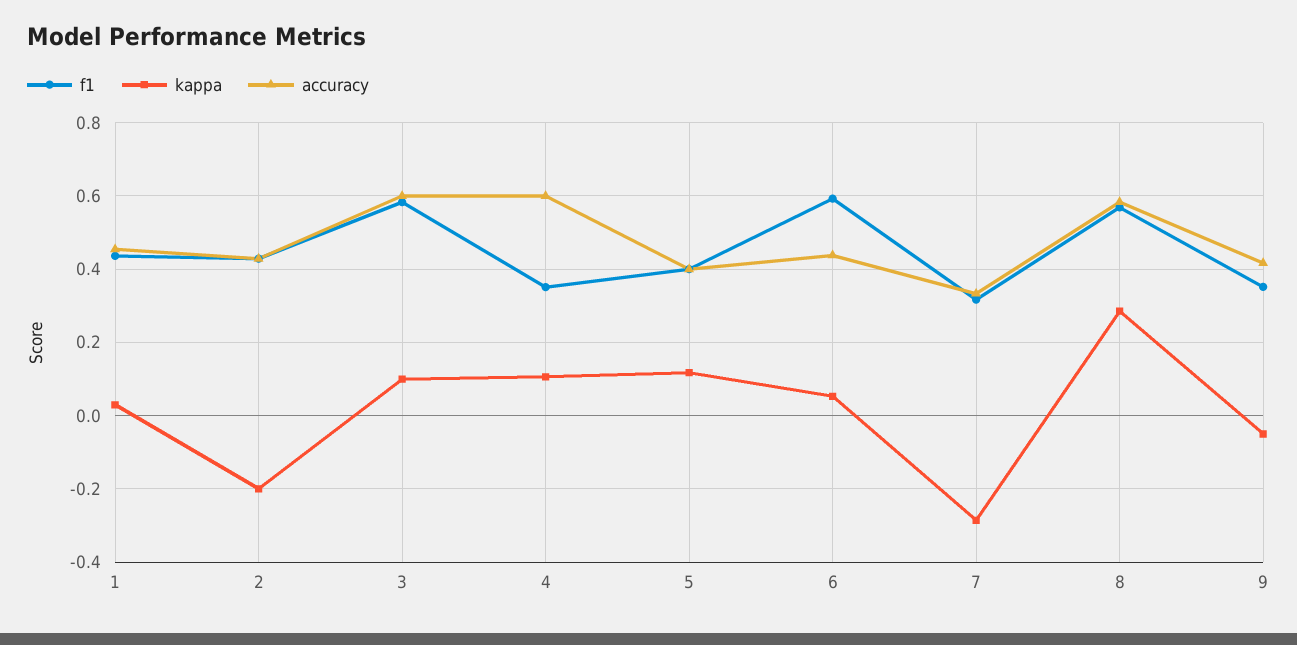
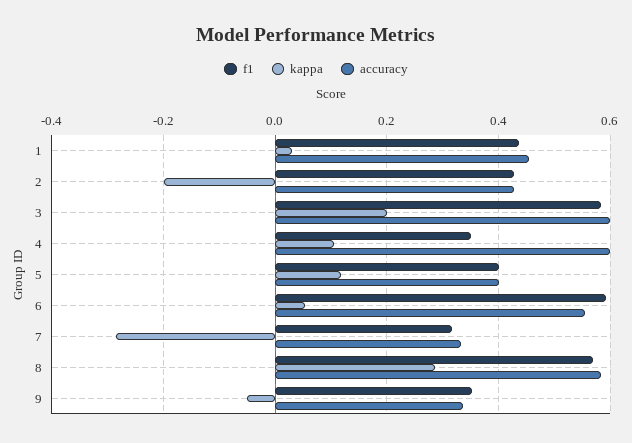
  {
    "f1": {
      "1": 0.44,
      "2": 0.42,
      "3": 0.58,
      "4": 0.36,
      "5": 0.4,
      "6": 0.6,
      "7": 0.32,
      "8": 0.56,
      "9": 0.36
    },
    "kappa": {
      "1": 0.02,
      "2": -0.2,
-     "3": 0.1,
+     "3": 0.2,
      "4": 0.1,
      "5": 0.12,
      "6": 0.06,
      "7": -0.28,
      "8": 0.28,
      "9": -0.06
    },
    "accuracy": {
      "1": 0.46,
      "2": 0.42,
      "3": 0.6,
      "4": 0.6,
      "5": 0.4,
-     "6": 0.44,
+     "6": 0.56,
      "7": 0.34,
      "8": 0.58,
-     "9": 0.42
+     "9": 0.34
    }
  }

